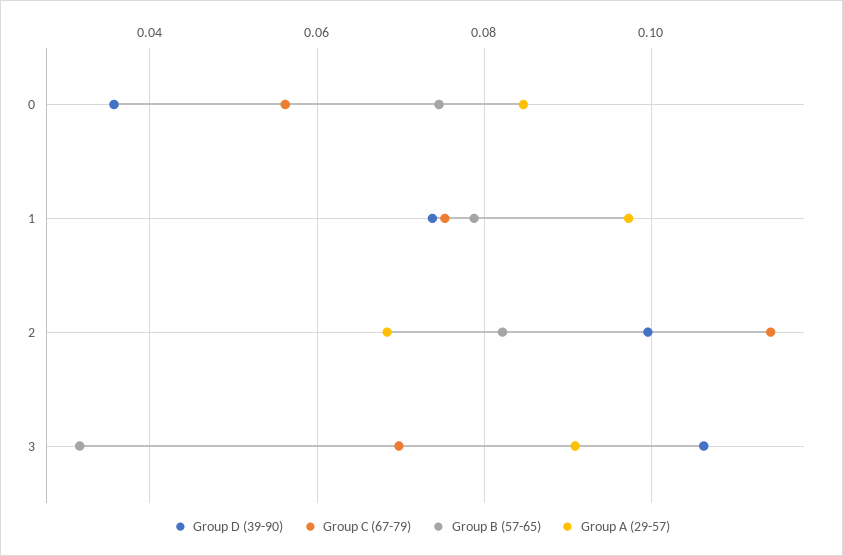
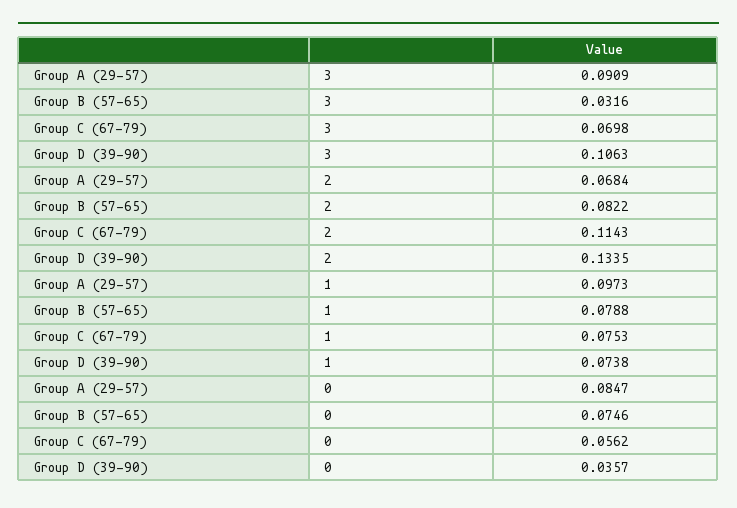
  {
    "Group D (39-90)": {
      "0": 0.0357,
      "1": 0.0738,
-     "2": 0.1,
+     "2": 0.1335,
      "3": 0.1063
    },
    "Group C (67-79)": {
      "0": 0.0562,
      "1": 0.0753,
      "2": 0.1143,
      "3": 0.0698
    },
    "Group B (57-65)": {
      "0": 0.0746,
      "1": 0.0788,
      "2": 0.0822,
      "3": 0.0316
    },
    "Group A (29-57)": {
      "0": 0.0847,
      "1": 0.0973,
      "2": 0.0684,
      "3": 0.0909
    }
  }

